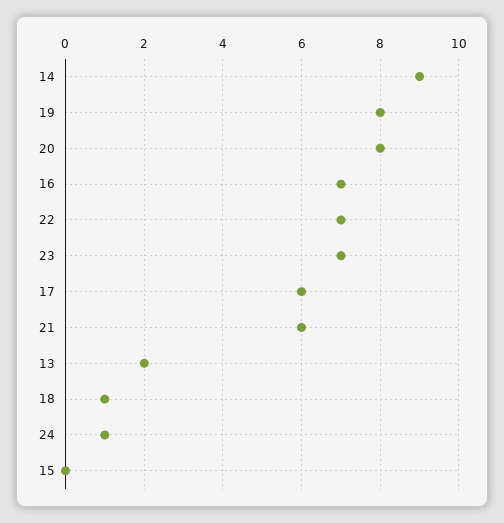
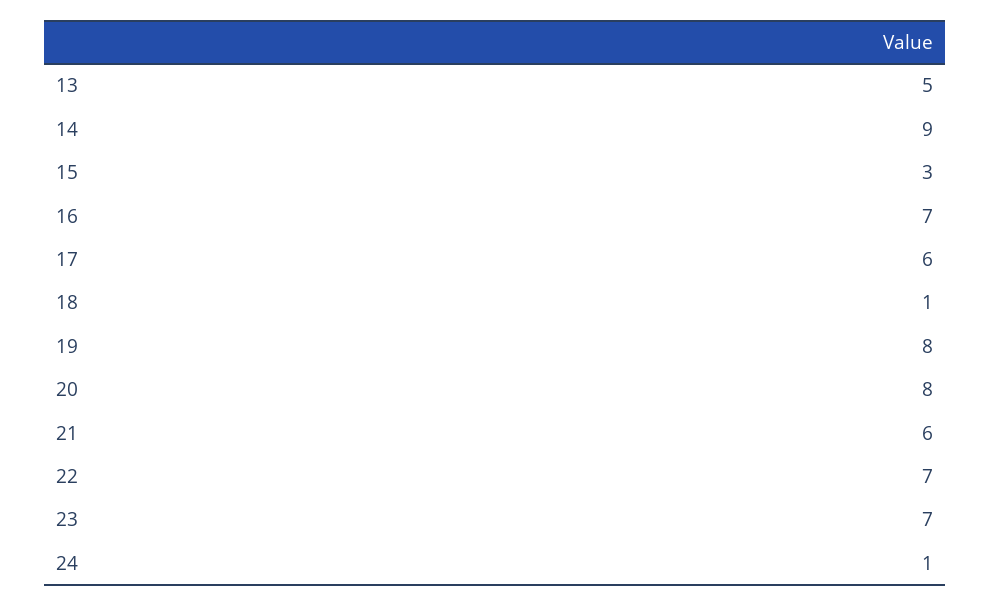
  {
    "14": 9,
    "19": 8,
    "20": 8,
    "16": 7,
    "22": 7,
    "23": 7,
    "17": 6,
    "21": 6,
-   "13": 2,
+   "13": 5,
    "18": 1,
    "24": 1,
-   "15": 0
+   "15": 3
  }

